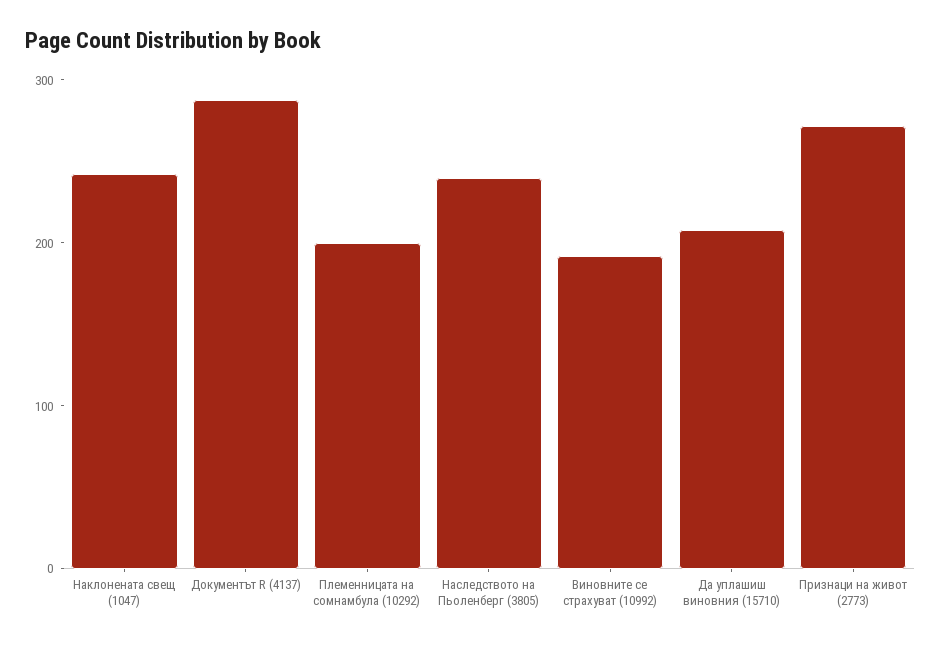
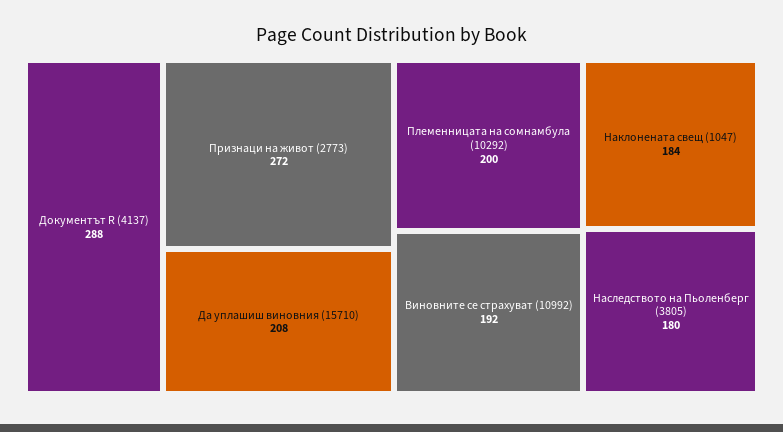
  {
-   "Наклонената свещ (1047)": 240,
+   "Наклонената свещ (1047)": 184,
    "Документът R (4137)": 288,
    "Племенницата на сомнамбула (10292)": 200,
-   "Наследството на Пьоленберг (3805)": 240,
+   "Наследството на Пьоленберг (3805)": 180,
    "Виновните се страхуват (10992)": 192,
    "Да уплашиш виновния (15710)": 208,
    "Признаци на живот (2773)": 272
  }

